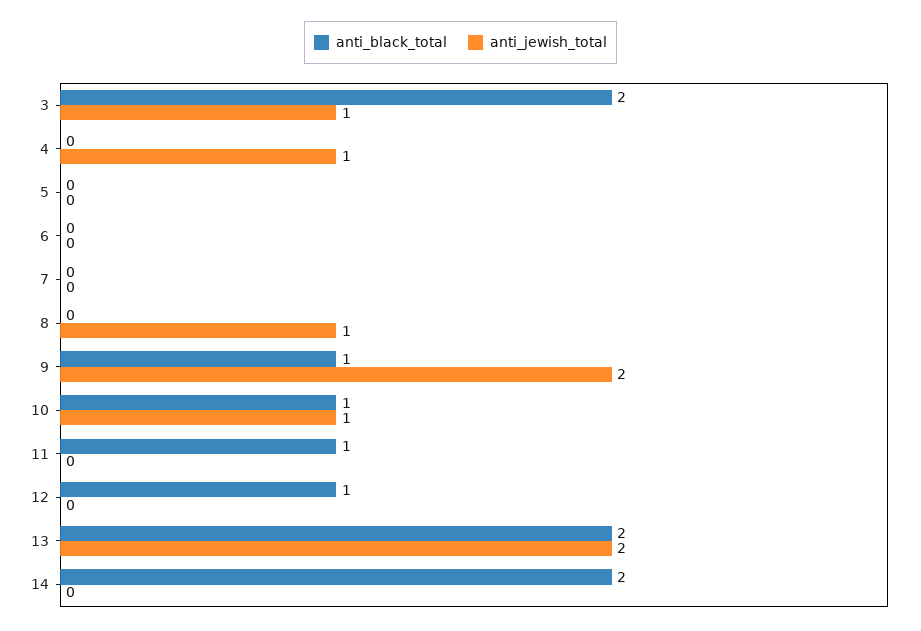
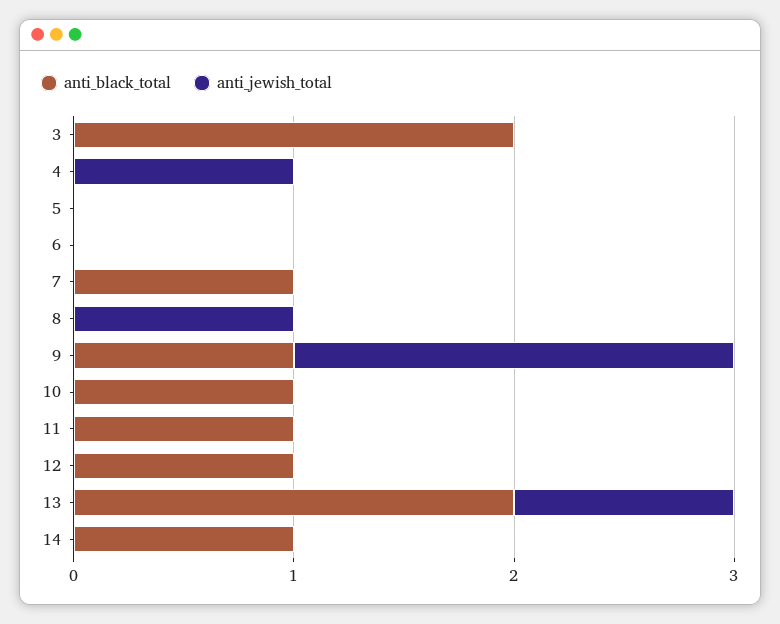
  {
    "anti_black_total": {
      "3": 2,
      "4": 0,
      "5": 0,
      "6": 0,
-     "7": 0,
+     "7": 1,
      "8": 0,
      "9": 1,
      "10": 1,
      "11": 1,
      "12": 1,
      "13": 2,
-     "14": 2
+     "14": 1
    },
    "anti_jewish_total": {
-     "3": 1,
+     "3": 0,
      "4": 1,
      "5": 0,
      "6": 0,
      "7": 0,
      "8": 1,
      "9": 2,
-     "10": 1,
+     "10": 0,
      "11": 0,
      "12": 0,
-     "13": 2,
+     "13": 1,
      "14": 0
    }
  }

